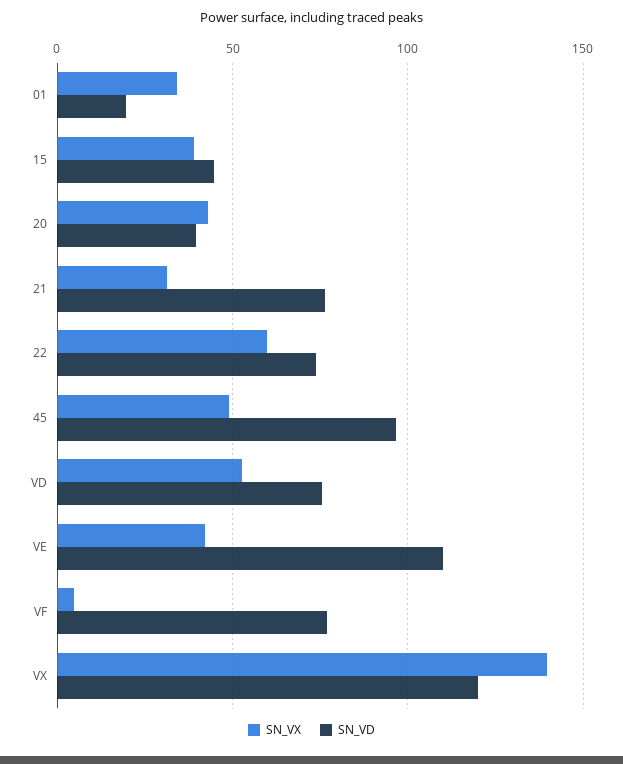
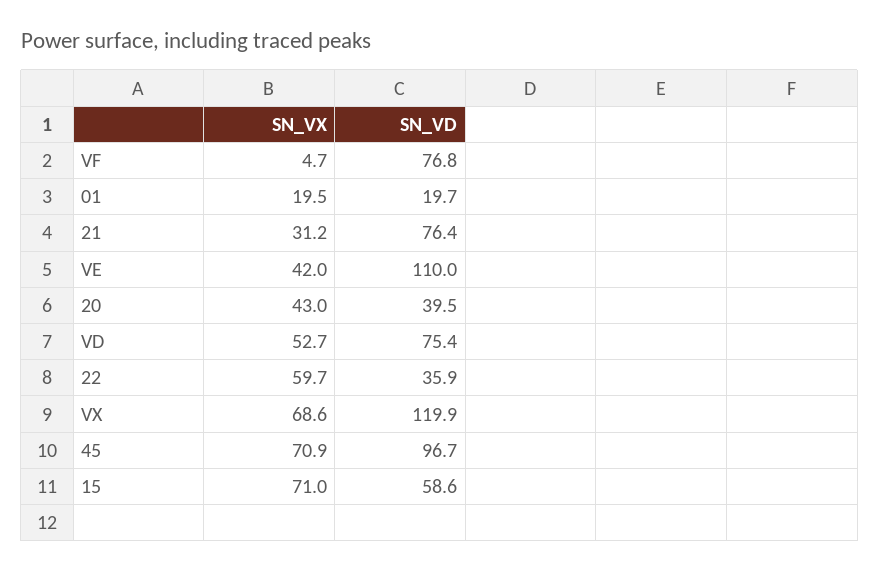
  {
    "SN_VX": {
-     "01": 35,
+     "01": 19.5,
-     "15": 40,
+     "15": 71,
      "20": 43,
      "21": 31.2,
      "22": 59.7,
-     "45": 50,
+     "45": 70.9,
      "VD": 52.7,
      "VE": 42,
      "VF": 4.7,
-     "VX": 140
+     "VX": 68.6
    },
    "SN_VD": {
      "01": 19.7,
-     "15": 45,
+     "15": 58.6,
      "20": 39.5,
      "21": 76.4,
-     "22": 75,
+     "22": 35.9,
      "45": 96.7,
      "VD": 75.4,
      "VE": 110,
      "VF": 76.8,
      "VX": 119.9
    }
  }

